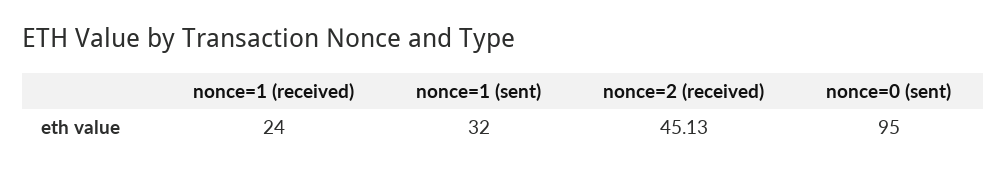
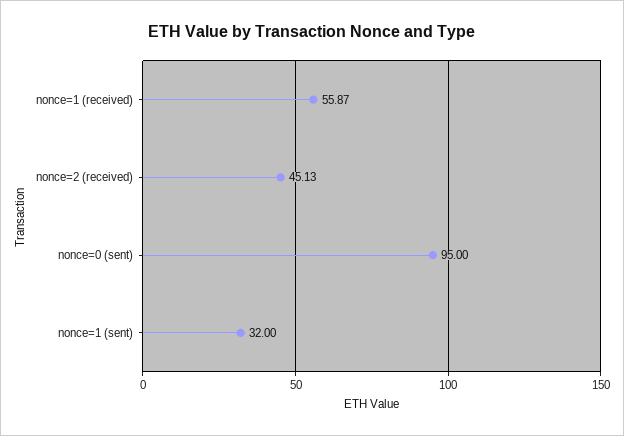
  {
-   "nonce=1 (received)": 24,
+   "nonce=1 (received)": 55.87,
    "nonce=1 (sent)": 32,
    "nonce=2 (received)": 45.13,
    "nonce=0 (sent)": 95
  }

